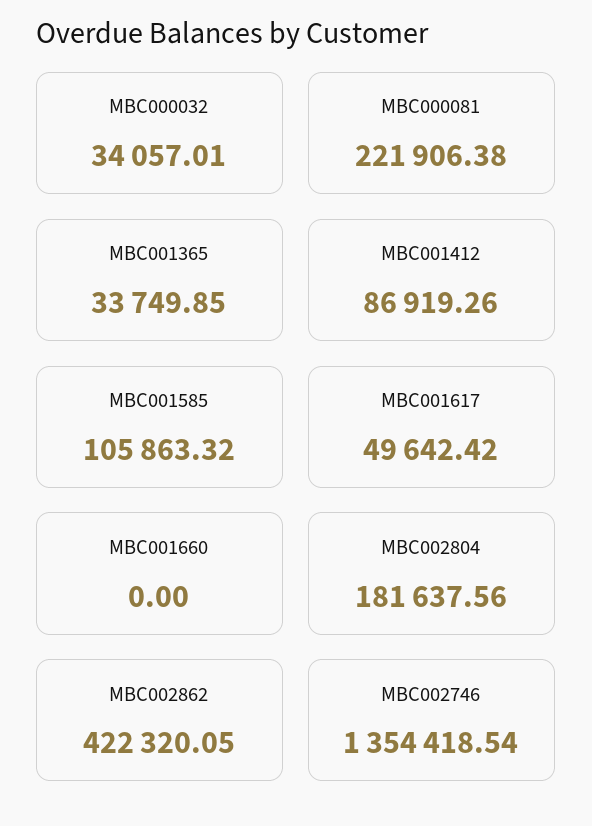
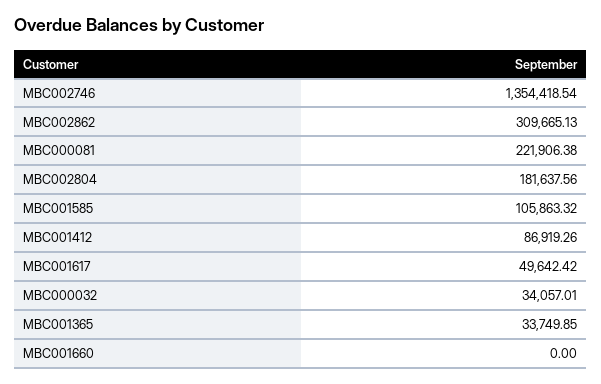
  {
    "MBC000032": 34057.01,
    "MBC000081": 221906.38,
    "MBC001365": 33749.85,
    "MBC001412": 86919.26,
    "MBC001585": 105863.32,
    "MBC001617": 49642.42,
    "MBC001660": 0,
    "MBC002804": 181637.56,
-   "MBC002862": 422320.05,
+   "MBC002862": 309665.13,
    "MBC002746": 1354418.54
  }

